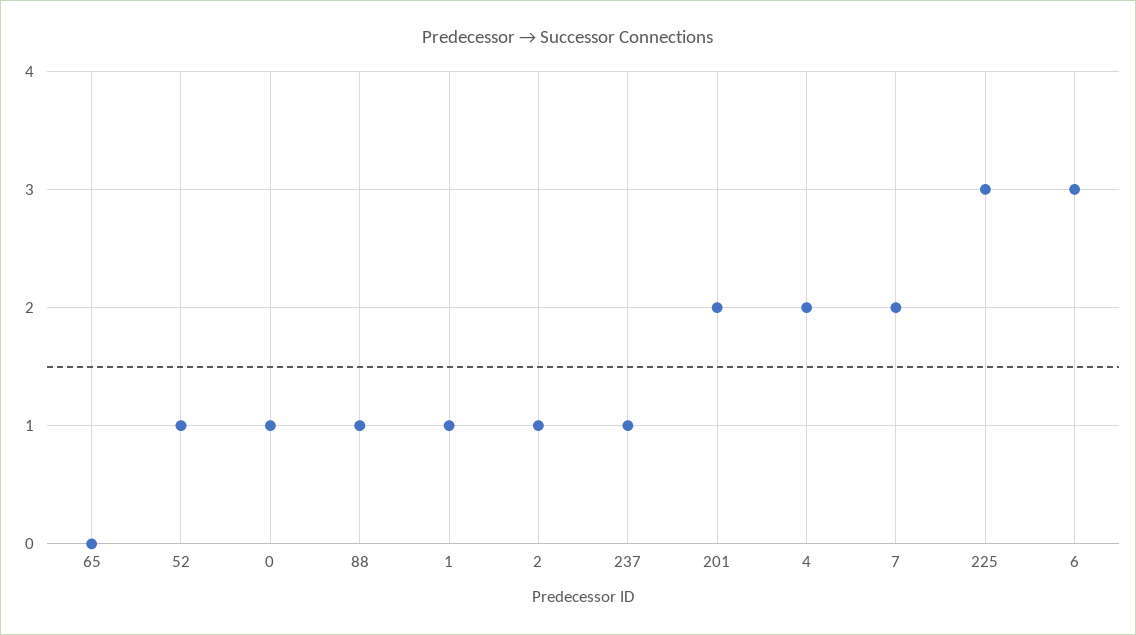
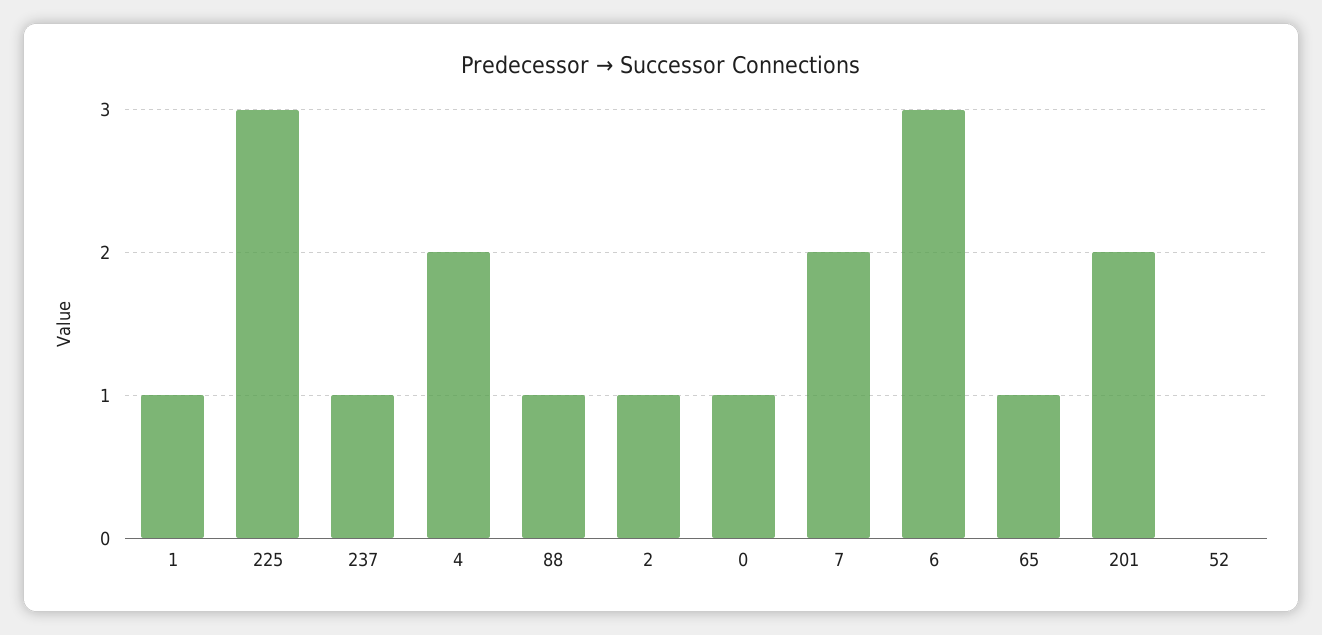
  {
-   "65": 0,
+   "65": 1,
-   "52": 1,
+   "52": 0,
    "0": 1,
    "88": 1,
    "1": 1,
    "2": 1,
    "237": 1,
    "201": 2,
    "4": 2,
    "7": 2,
    "225": 3,
    "6": 3
  }

